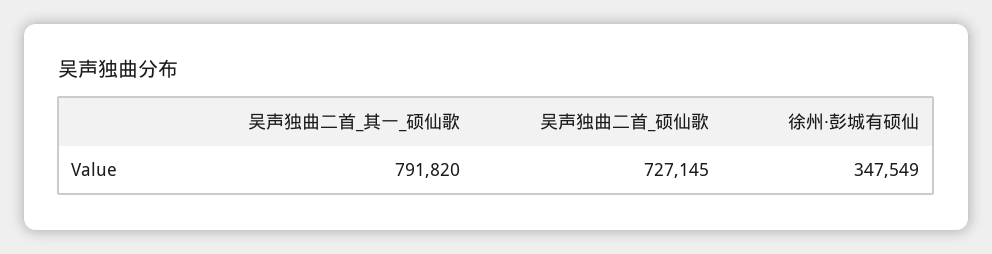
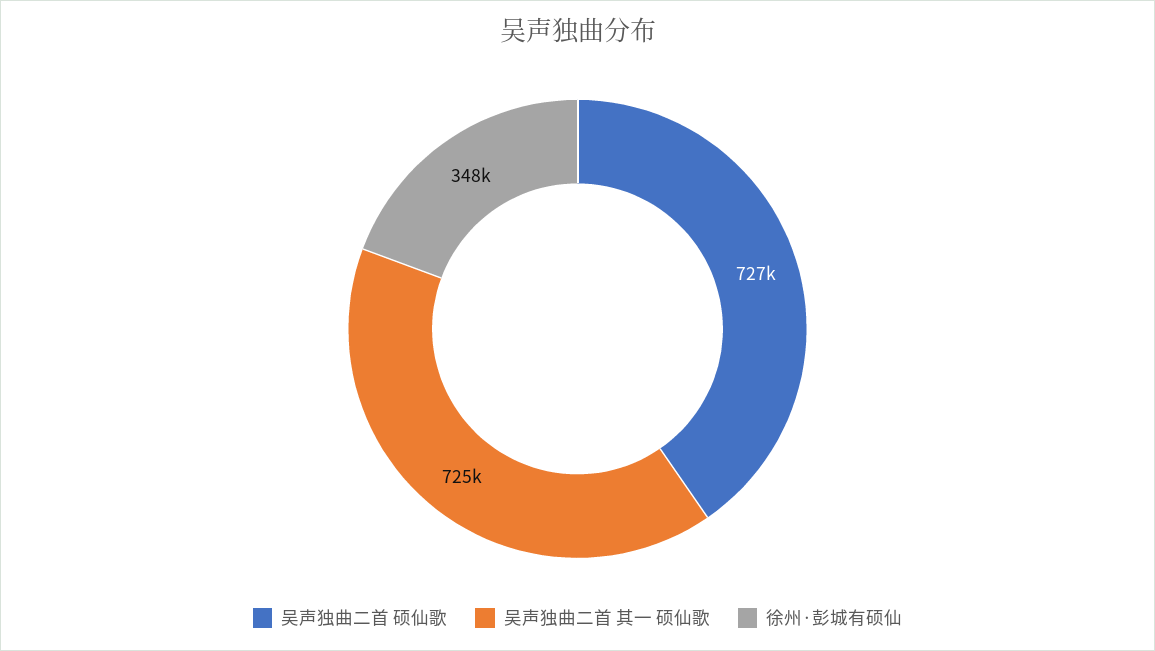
  {
-   "吴声独曲二首_其一_硕仙歌": 791820,
+   "吴声独曲二首_其一_硕仙歌": 725000,
    "吴声独曲二首_硕仙歌": 727145,
    "徐州·彭城有硕仙": 347549
  }

